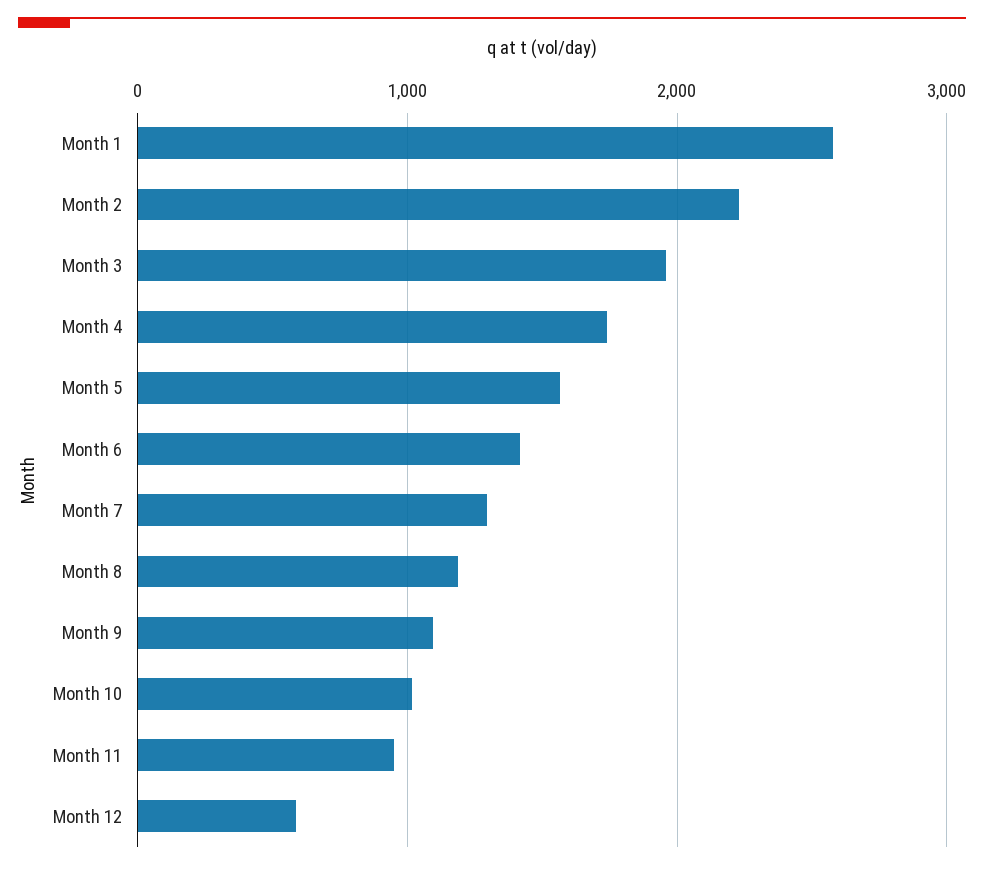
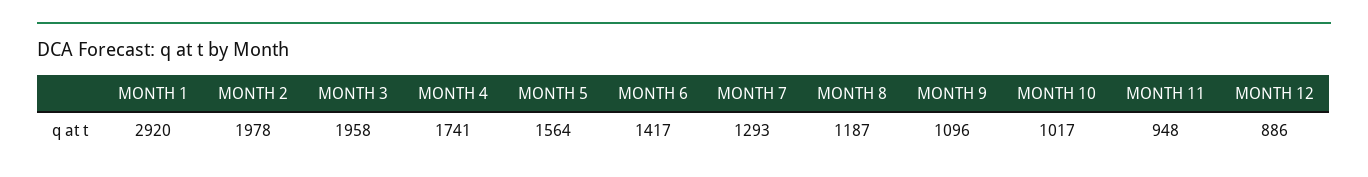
  {
-   "Month 1": 2600,
+   "Month 1": 2920,
-   "Month 2": 2200,
+   "Month 2": 1978,
    "Month 3": 1958,
    "Month 4": 1741,
    "Month 5": 1564,
    "Month 6": 1417,
    "Month 7": 1293,
    "Month 8": 1187,
    "Month 9": 1096,
    "Month 10": 1017,
    "Month 11": 948,
-   "Month 12": 600
+   "Month 12": 886
  }

